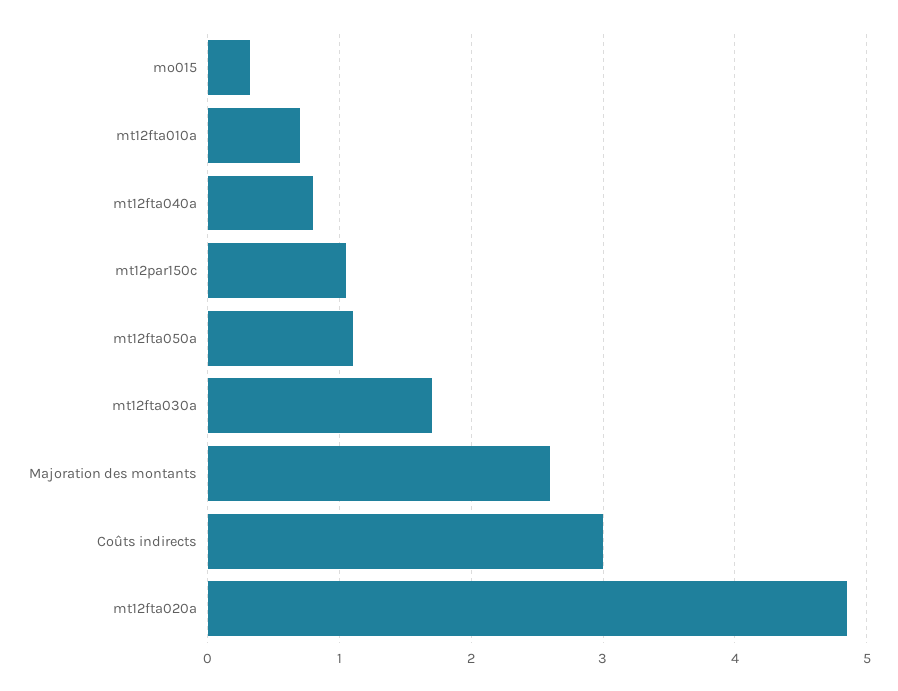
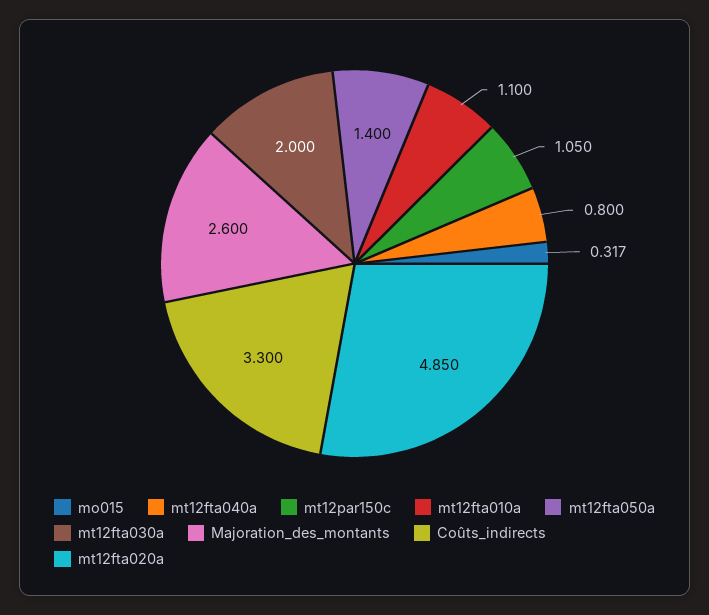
  {
    "mo015": 0.317,
-   "mt12fta010a": 0.7,
+   "mt12fta010a": 1.1,
    "mt12fta040a": 0.8,
    "mt12par150c": 1.05,
-   "mt12fta050a": 1.1,
+   "mt12fta050a": 1.4,
-   "mt12fta030a": 1.7,
+   "mt12fta030a": 2,
    "Majoration des montants": 2.6,
-   "Coûts indirects": 3,
+   "Coûts indirects": 3.3,
    "mt12fta020a": 4.85
  }

